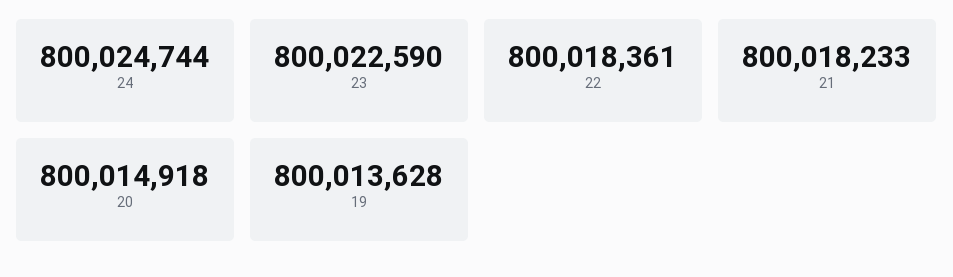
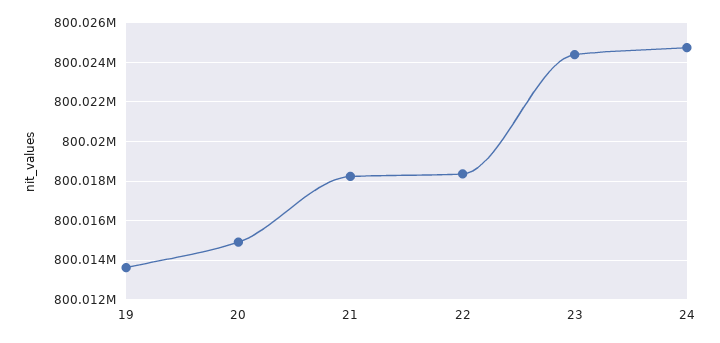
  {
    "24": 800024744,
-   "23": 800022590,
+   "23": 800024500,
    "22": 800018361,
    "21": 800018233,
    "20": 800014918,
    "19": 800013628
  }

